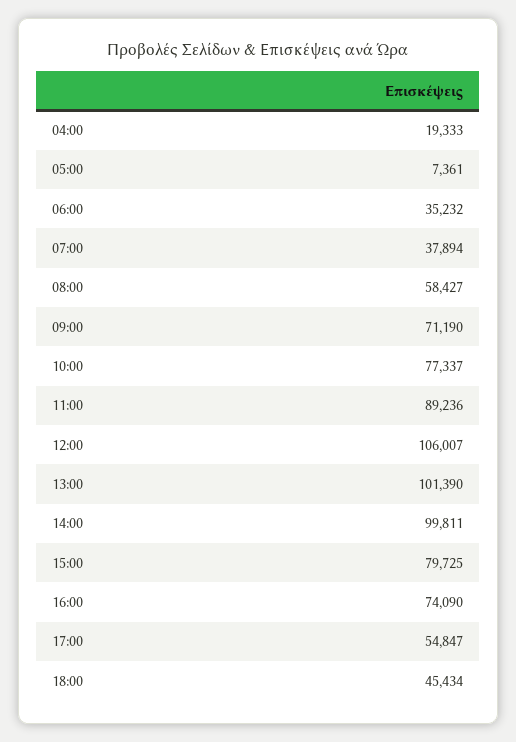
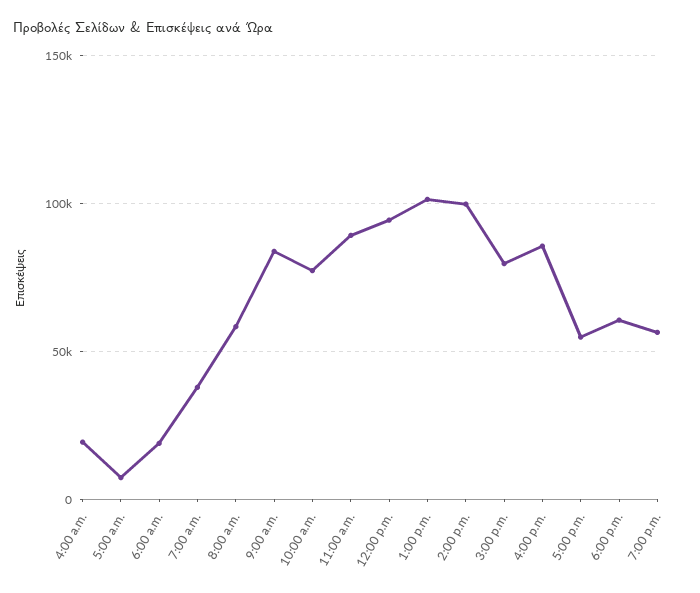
  {
    "04:00": 19333,
    "05:00": 7361,
-   "06:00": 35232,
+   "06:00": 20000,
    "07:00": 37894,
    "08:00": 58427,
-   "09:00": 71190,
+   "09:00": 85000,
    "10:00": 77337,
    "11:00": 89236,
-   "12:00": 106007,
+   "12:00": 95000,
    "13:00": 101390,
    "14:00": 99811,
    "15:00": 79725,
-   "16:00": 74090,
+   "16:00": 85000,
    "17:00": 54847,
-   "18:00": 45434
+   "18:00": 60000,
+   "7:00 p.m.": 55000
  }

